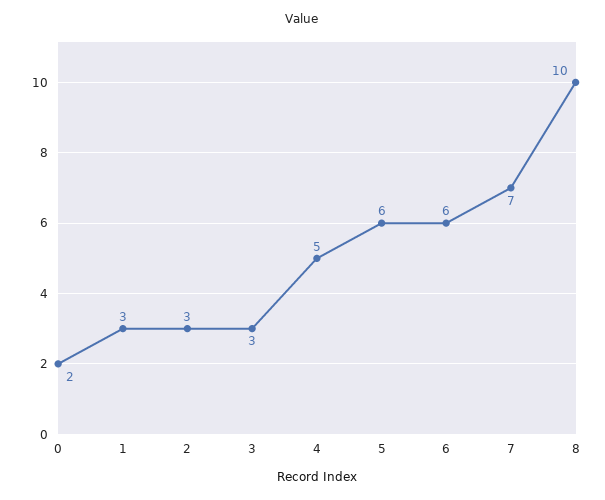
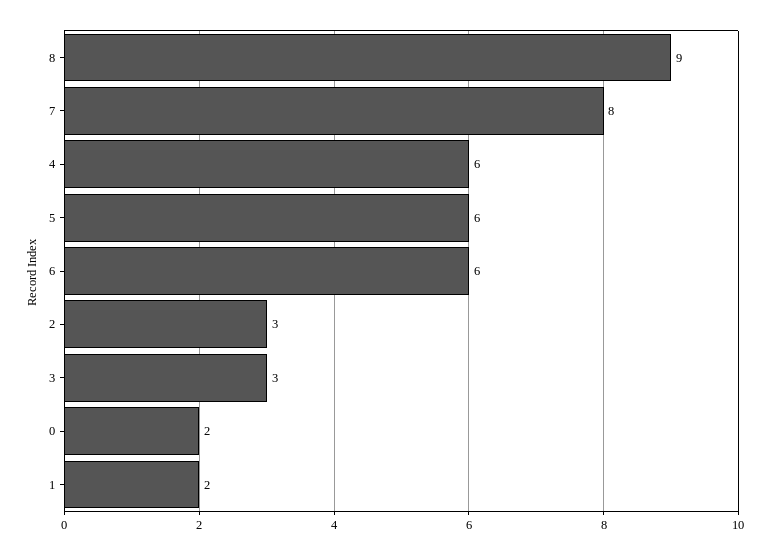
  {
    "0": 2,
-   "1": 3,
+   "1": 2,
    "2": 3,
    "3": 3,
-   "4": 5,
+   "4": 6,
    "5": 6,
    "6": 6,
-   "7": 7,
+   "7": 8,
-   "8": 10
+   "8": 9
  }

